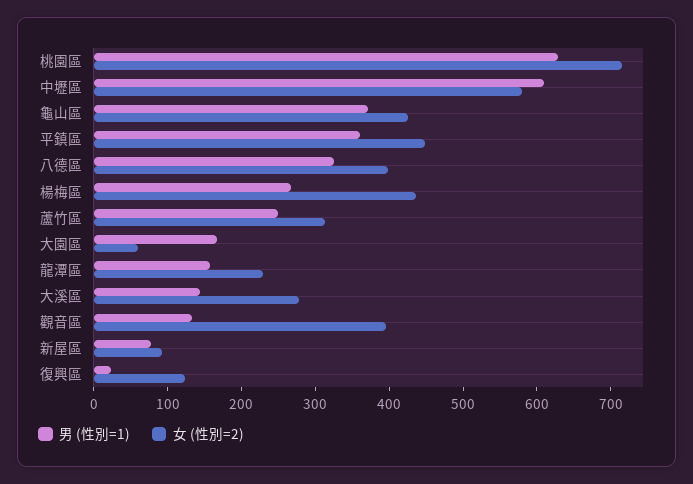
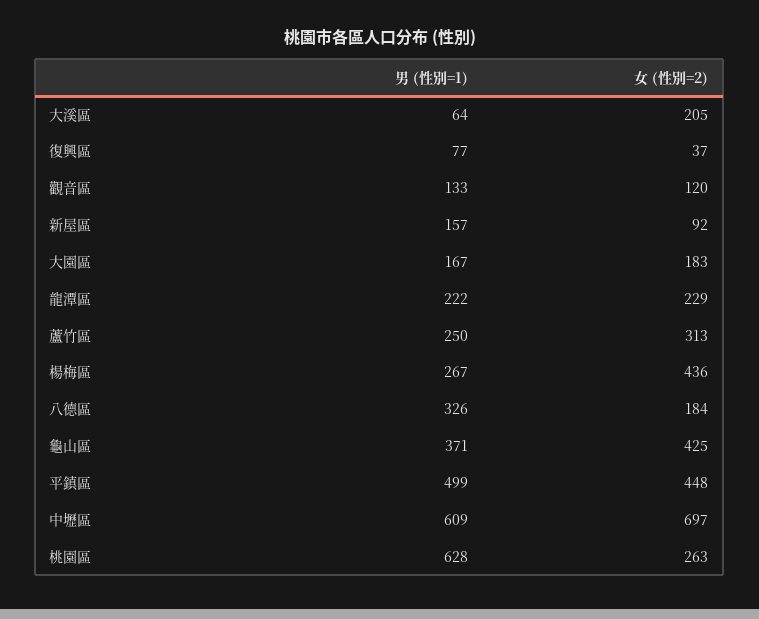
  {
    "男 (性別=1)": {
      "桃園區": 628,
      "中壢區": 609,
      "龜山區": 371,
-     "平鎮區": 360,
+     "平鎮區": 499,
      "八德區": 326,
      "楊梅區": 267,
      "蘆竹區": 250,
      "大園區": 167,
-     "龍潭區": 160,
+     "龍潭區": 222,
-     "大溪區": 140,
+     "大溪區": 64,
      "觀音區": 133,
-     "新屋區": 80,
+     "新屋區": 157,
-     "復興區": 20
+     "復興區": 77
    },
    "女 (性別=2)": {
-     "桃園區": 720,
+     "桃園區": 263,
-     "中壢區": 580,
+     "中壢區": 697,
      "龜山區": 425,
      "平鎮區": 448,
-     "八德區": 400,
+     "八德區": 184,
      "楊梅區": 436,
      "蘆竹區": 313,
-     "大園區": 60,
+     "大園區": 183,
      "龍潭區": 229,
-     "大溪區": 280,
+     "大溪區": 205,
-     "觀音區": 400,
+     "觀音區": 120,
      "新屋區": 92,
-     "復興區": 120
+     "復興區": 37
    }
  }

